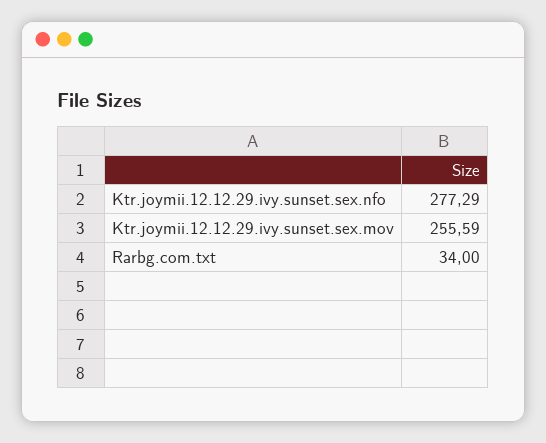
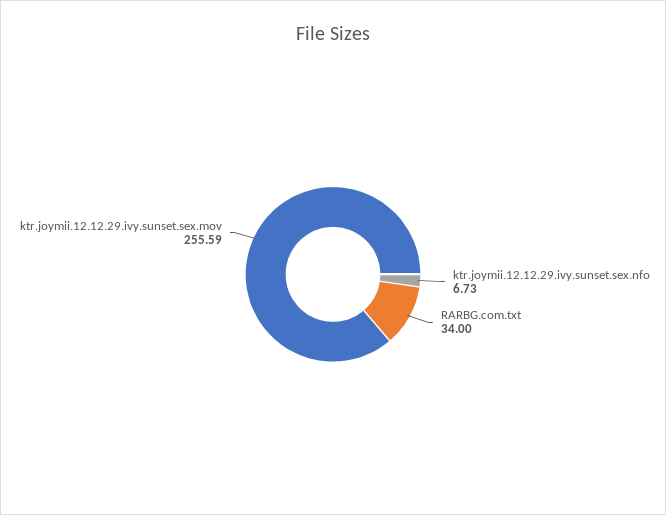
  {
-   "Ktr.joymii.12.12.29.ivy.sunset.sex.nfo": 277.29,
+   "Ktr.joymii.12.12.29.ivy.sunset.sex.nfo": 6.73,
    "Ktr.joymii.12.12.29.ivy.sunset.sex.mov": 255.59,
    "Rarbg.com.txt": 34
  }

